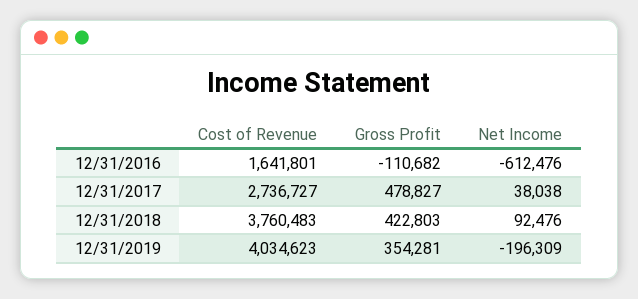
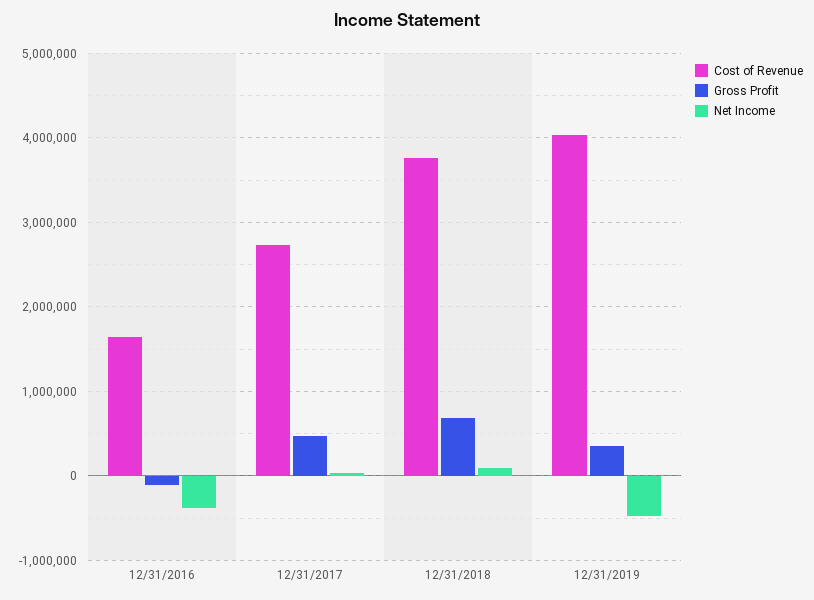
  {
    "Cost of Revenue": {
      "12/31/2016": 1641801,
      "12/31/2017": 2736727,
      "12/31/2018": 3760483,
      "12/31/2019": 4034623
    },
    "Gross Profit": {
      "12/31/2016": -110682,
      "12/31/2017": 478827,
-     "12/31/2018": 422803,
+     "12/31/2018": 700000,
      "12/31/2019": 354281
    },
    "Net Income": {
-     "12/31/2016": -612476,
+     "12/31/2016": -400000,
      "12/31/2017": 38038,
      "12/31/2018": 92476,
-     "12/31/2019": -196309
+     "12/31/2019": -500000
    }
  }

